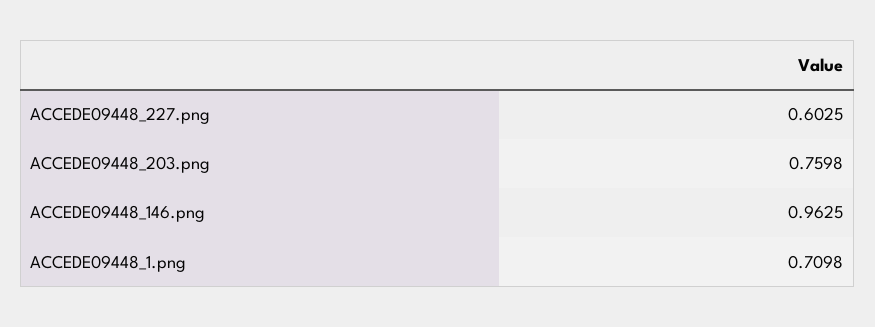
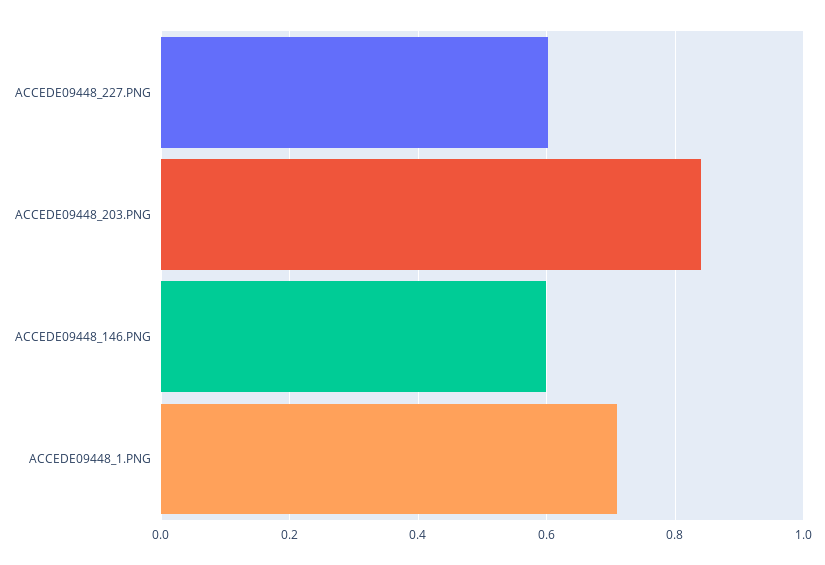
  {
    "ACCEDE09448_227.png": 0.6025,
-   "ACCEDE09448_203.png": 0.7598,
+   "ACCEDE09448_203.png": 0.84,
-   "ACCEDE09448_146.png": 0.9625,
+   "ACCEDE09448_146.png": 0.6,
    "ACCEDE09448_1.png": 0.7098
  }

